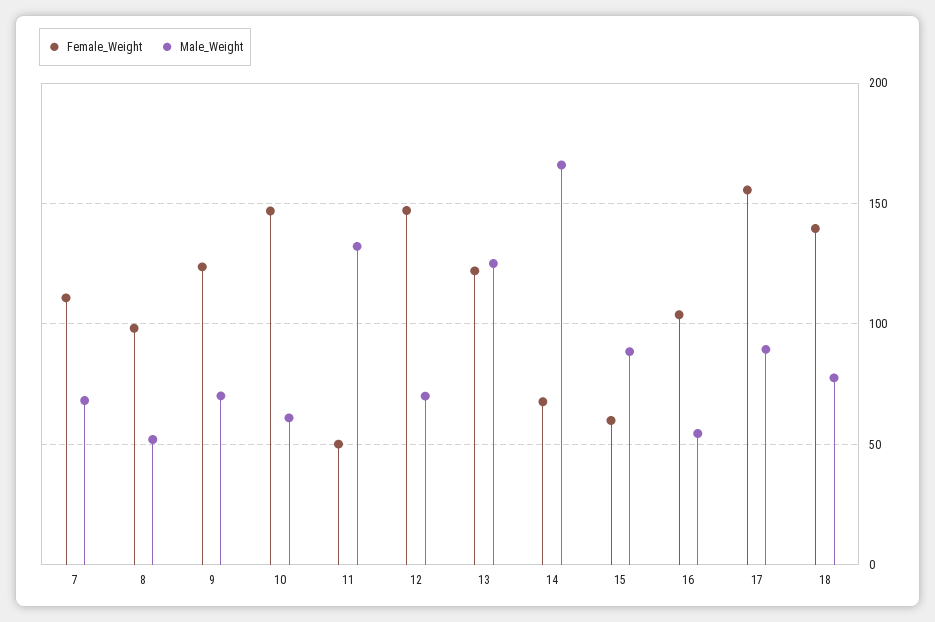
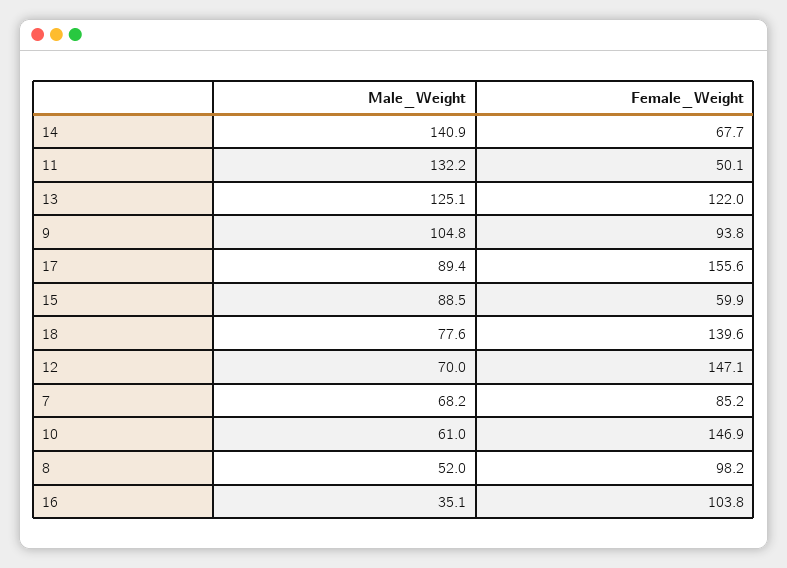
  {
    "Female_Weight": {
-     "7": 110,
+     "7": 85.2,
      "8": 98.2,
-     "9": 125,
+     "9": 93.8,
      "10": 146.9,
      "11": 50.1,
      "12": 147.1,
      "13": 122,
      "14": 67.7,
      "15": 59.9,
      "16": 103.8,
      "17": 155.6,
      "18": 139.6
    },
    "Male_Weight": {
      "7": 68.2,
      "8": 52,
-     "9": 70,
+     "9": 104.8,
      "10": 61,
      "11": 132.2,
      "12": 70,
      "13": 125.1,
-     "14": 165,
+     "14": 140.9,
      "15": 88.5,
-     "16": 55,
+     "16": 35.1,
      "17": 89.4,
      "18": 77.6
    }
  }

